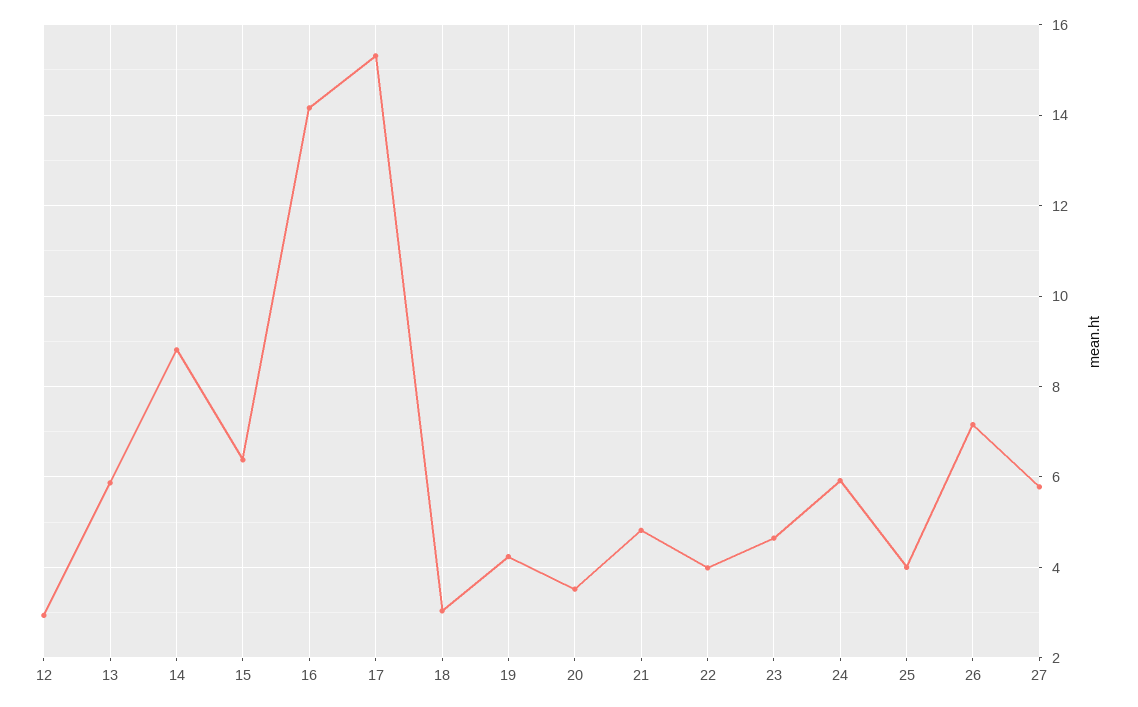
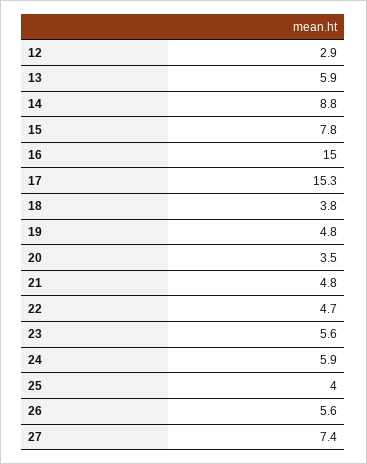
  {
    "12": 2.9,
    "13": 5.9,
    "14": 8.8,
-   "15": 6.4,
+   "15": 7.8,
-   "16": 14.2,
+   "16": 15,
    "17": 15.3,
-   "18": 3,
+   "18": 3.8,
-   "19": 4.2,
+   "19": 4.8,
    "20": 3.5,
    "21": 4.8,
-   "22": 4,
+   "22": 4.7,
-   "23": 4.6,
+   "23": 5.6,
    "24": 5.9,
    "25": 4,
-   "26": 7.2,
+   "26": 5.6,
-   "27": 5.8
+   "27": 7.4
  }

